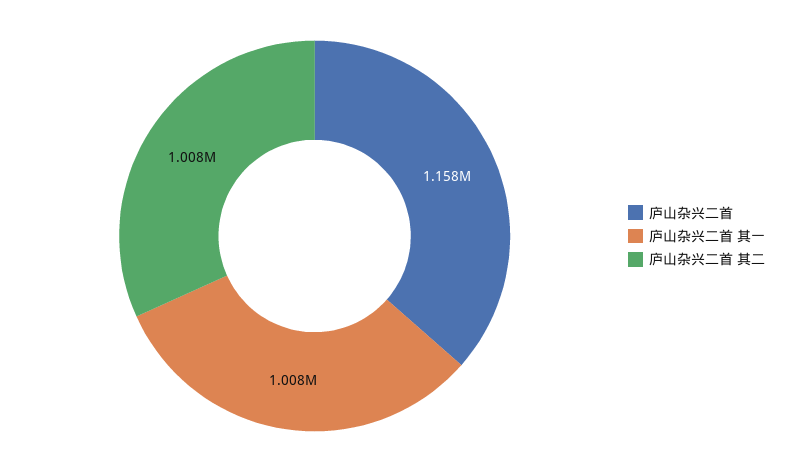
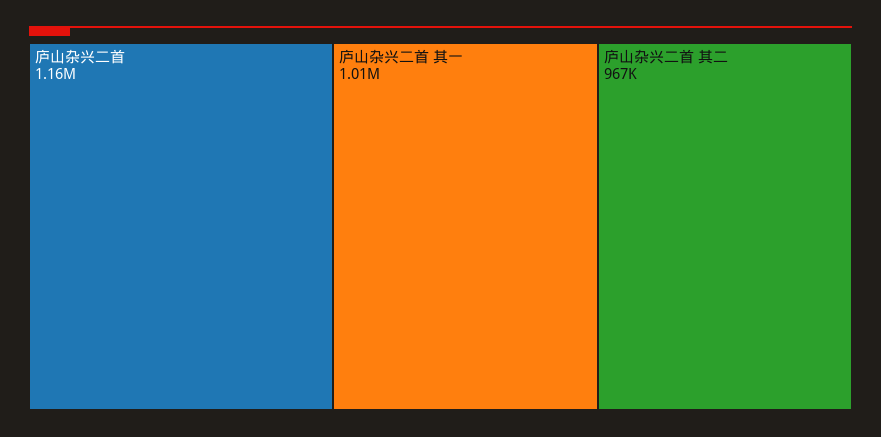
  {
    "庐山杂兴二首": 1158000,
    "庐山杂兴二首 其一": 1008000,
-   "庐山杂兴二首 其二": 1008000
+   "庐山杂兴二首 其二": 967000
  }

